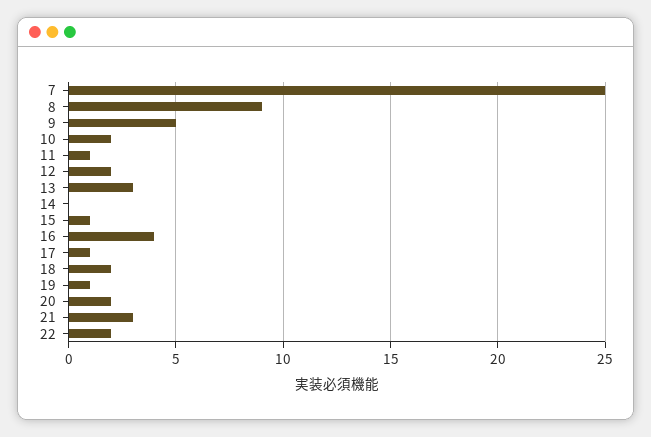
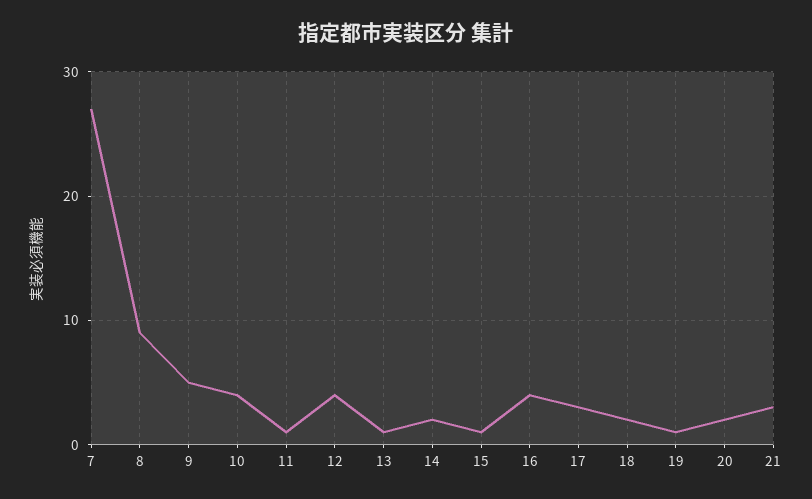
  {
-   "7": 25,
+   "7": 27,
    "8": 9,
    "9": 5,
-   "10": 2,
+   "10": 4,
    "11": 1,
-   "12": 2,
+   "12": 4,
-   "13": 3,
+   "13": 1,
-   "14": 0,
+   "14": 2,
    "15": 1,
    "16": 4,
-   "17": 1,
+   "17": 3,
    "18": 2,
    "19": 1,
    "20": 2,
-   "21": 3,
+   "21": 3
-   "22": 2
  }

